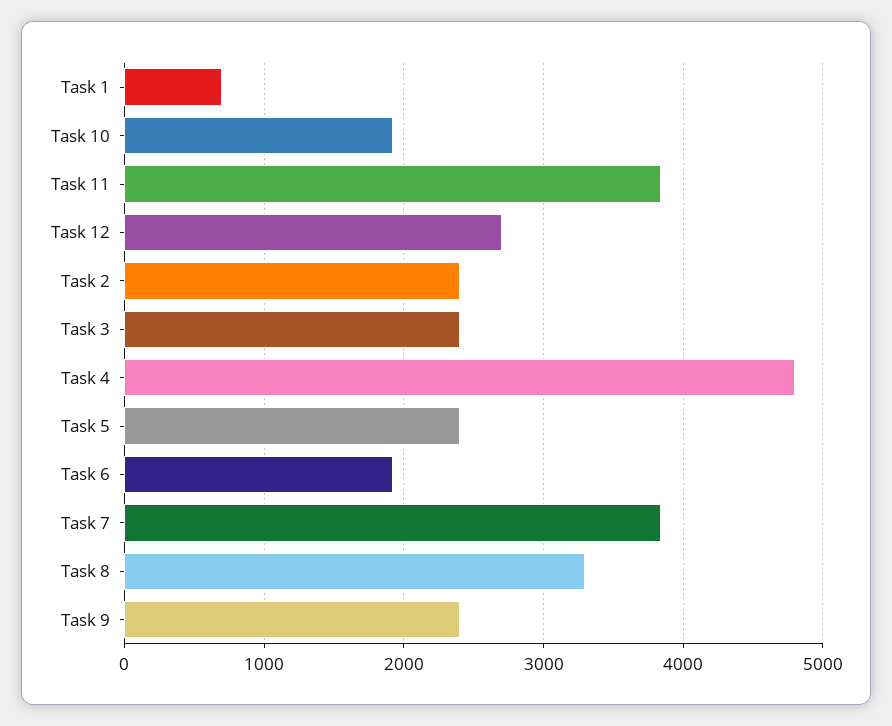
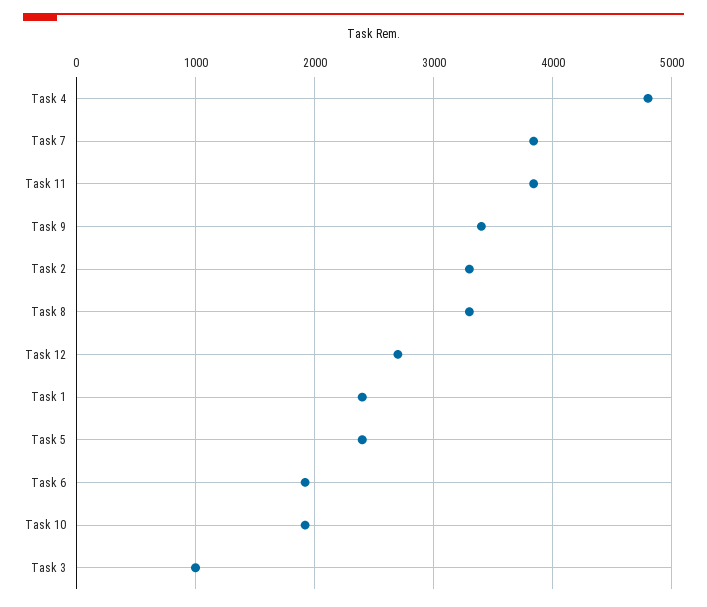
  {
-   "Task 1": 700,
+   "Task 1": 2400,
    "Task 10": 1900,
    "Task 11": 3800,
    "Task 12": 2700,
-   "Task 2": 2400,
+   "Task 2": 3300,
-   "Task 3": 2400,
+   "Task 3": 1000,
    "Task 4": 4800,
    "Task 5": 2400,
    "Task 6": 1900,
    "Task 7": 3800,
    "Task 8": 3300,
-   "Task 9": 2400
+   "Task 9": 3400
  }

